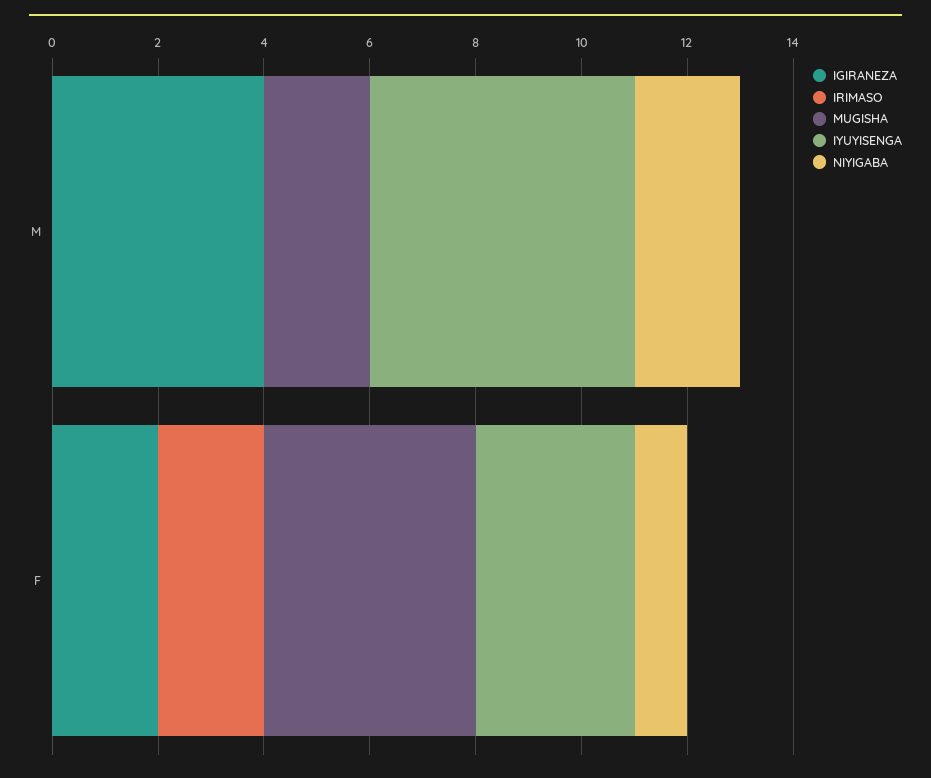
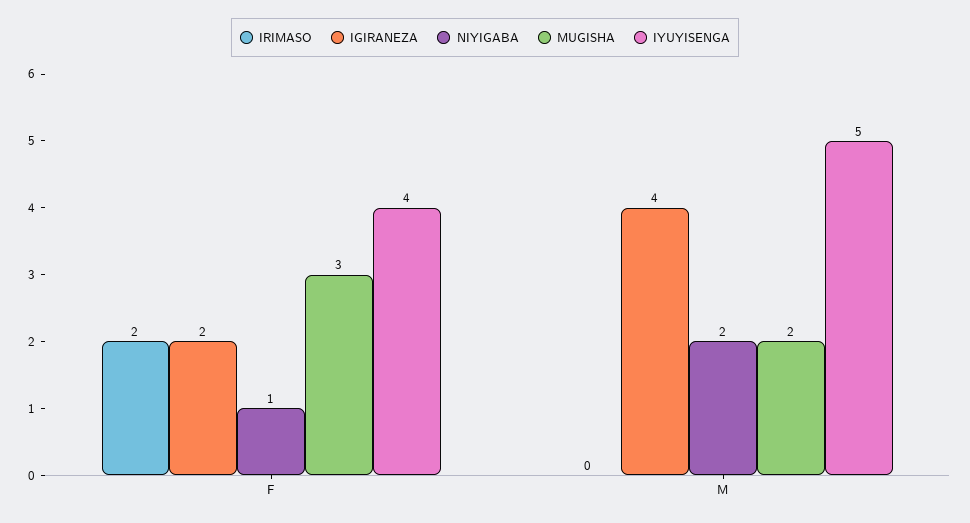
  {
    "IGIRANEZA": {
      "M": 4,
      "F": 2
    },
    "IRIMASO": {
      "M": 0,
      "F": 2
    },
    "MUGISHA": {
      "M": 2,
-     "F": 4
+     "F": 3
    },
    "IYUYISENGA": {
      "M": 5,
-     "F": 3
+     "F": 4
    },
    "NIYIGABA": {
      "M": 2,
      "F": 1
    }
  }

